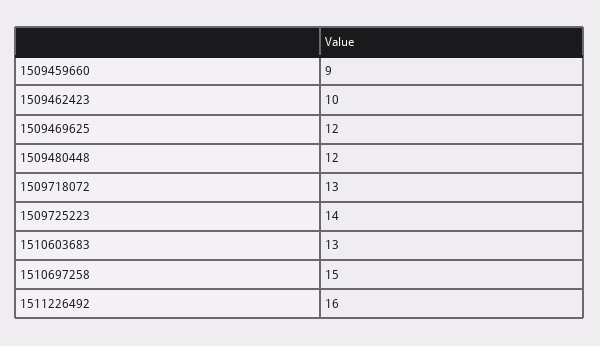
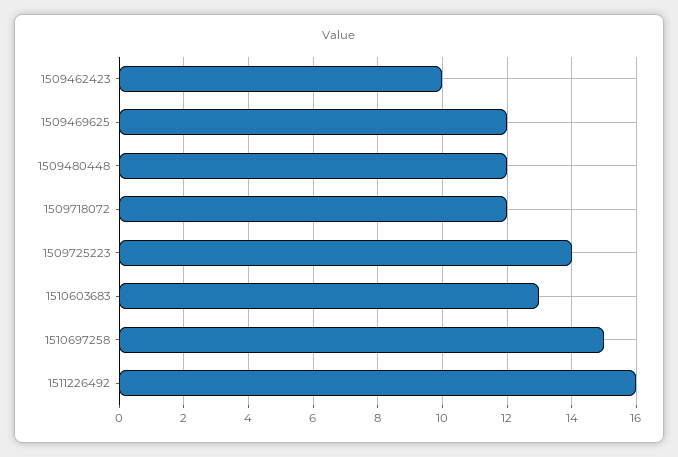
  {
-   "1509459660": 9,
    "1509462423": 10,
    "1509469625": 12,
    "1509480448": 12,
-   "1509718072": 13,
+   "1509718072": 12,
    "1509725223": 14,
    "1510603683": 13,
    "1510697258": 15,
    "1511226492": 16
  }

